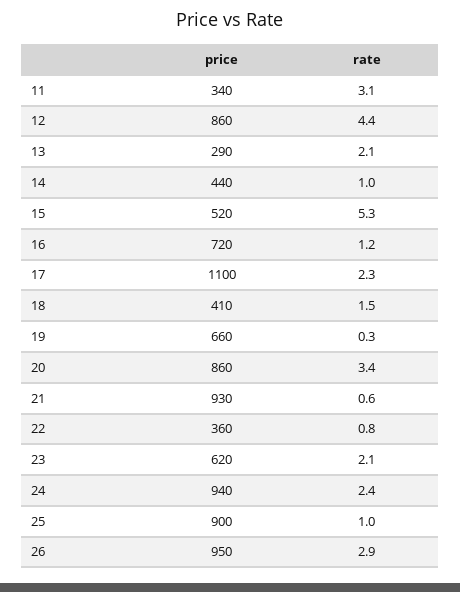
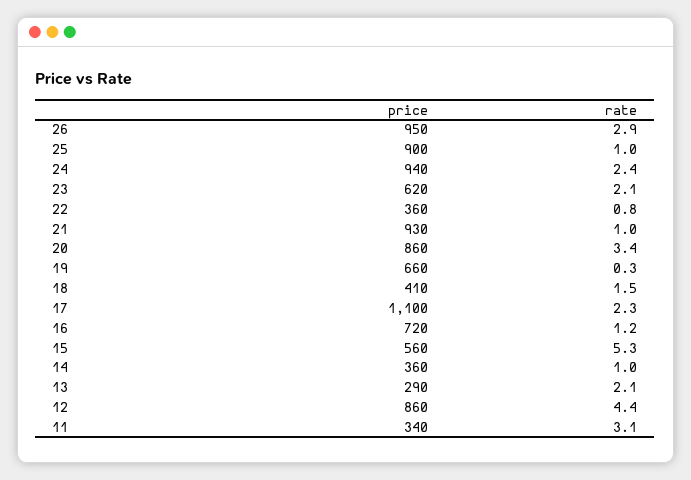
  {
    "price": {
      "11": 340,
      "12": 860,
      "13": 290,
-     "14": 440,
+     "14": 360,
-     "15": 520,
+     "15": 560,
      "16": 720,
      "17": 1100,
      "18": 410,
      "19": 660,
      "20": 860,
      "21": 930,
      "22": 360,
      "23": 620,
      "24": 940,
      "25": 900,
      "26": 950
    },
    "rate": {
      "11": 3.1,
      "12": 4.4,
      "13": 2.1,
      "14": 1,
      "15": 5.3,
      "16": 1.2,
      "17": 2.3,
      "18": 1.5,
      "19": 0.3,
      "20": 3.4,
-     "21": 0.6,
+     "21": 1,
      "22": 0.8,
      "23": 2.1,
      "24": 2.4,
      "25": 1,
      "26": 2.9
    }
  }

